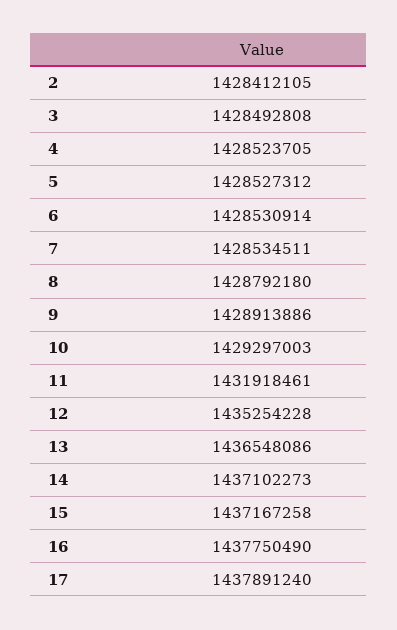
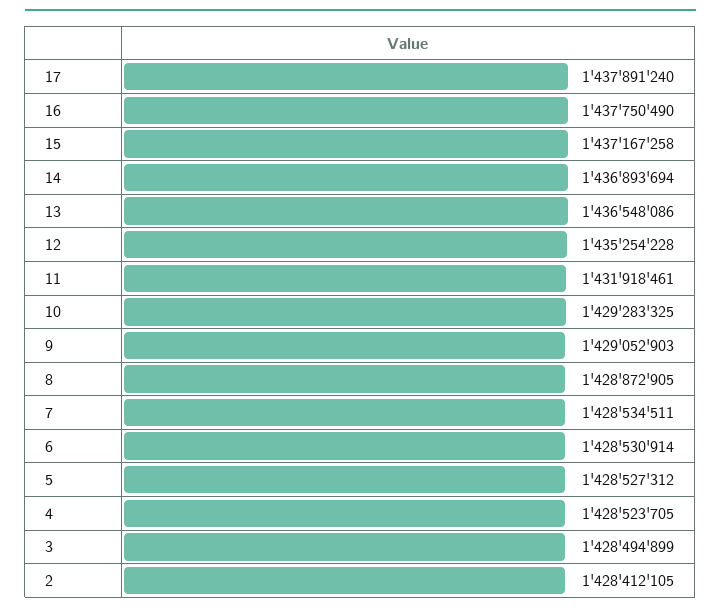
  {
    "2": 1428412105,
-   "3": 1428492808,
+   "3": 1428494899,
    "4": 1428523705,
    "5": 1428527312,
    "6": 1428530914,
    "7": 1428534511,
-   "8": 1428792180,
+   "8": 1428872905,
-   "9": 1428913886,
+   "9": 1429052903,
-   "10": 1429297003,
+   "10": 1429283325,
    "11": 1431918461,
    "12": 1435254228,
    "13": 1436548086,
-   "14": 1437102273,
+   "14": 1436893694,
    "15": 1437167258,
    "16": 1437750490,
    "17": 1437891240
  }

